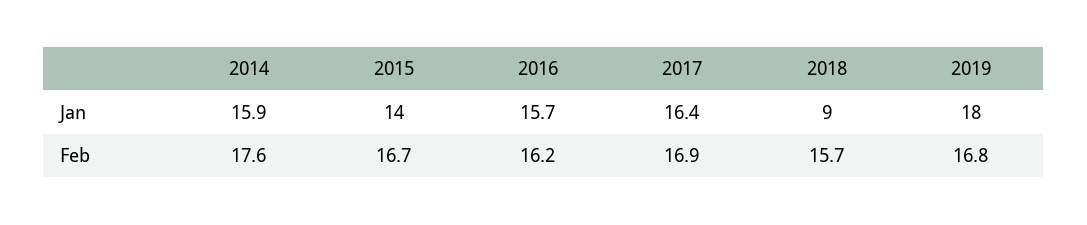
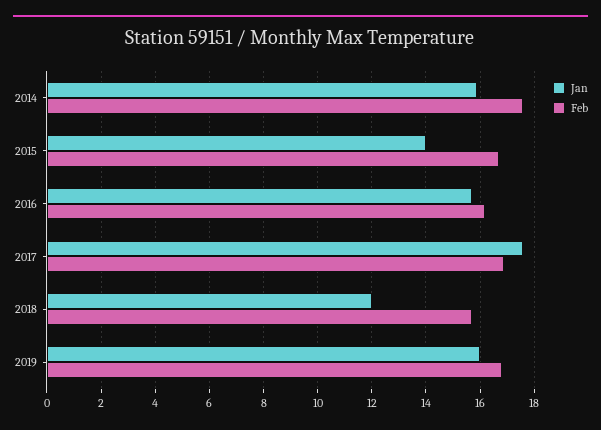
  {
    "Jan": {
      "2014": 15.9,
      "2015": 14,
      "2016": 15.7,
-     "2017": 16.4,
+     "2017": 17.5,
-     "2018": 9,
+     "2018": 12,
-     "2019": 18
+     "2019": 16
    },
    "Feb": {
      "2014": 17.6,
      "2015": 16.7,
      "2016": 16.2,
      "2017": 16.9,
      "2018": 15.7,
      "2019": 16.8
    }
  }

